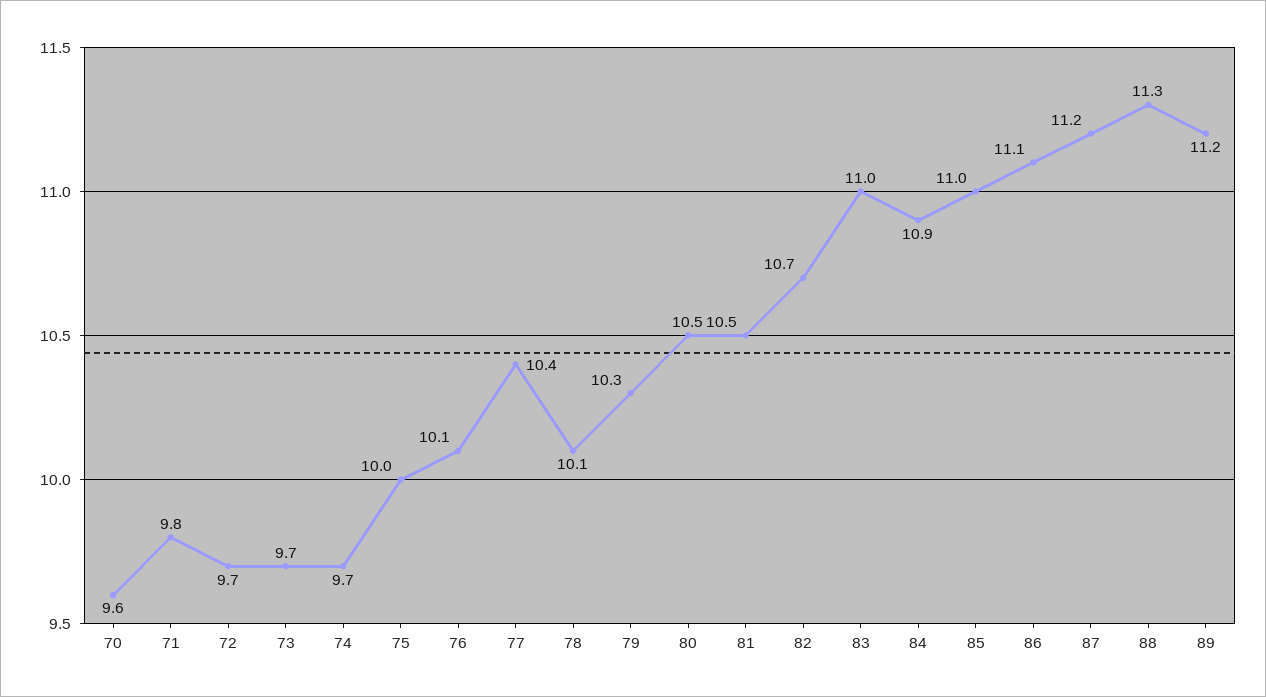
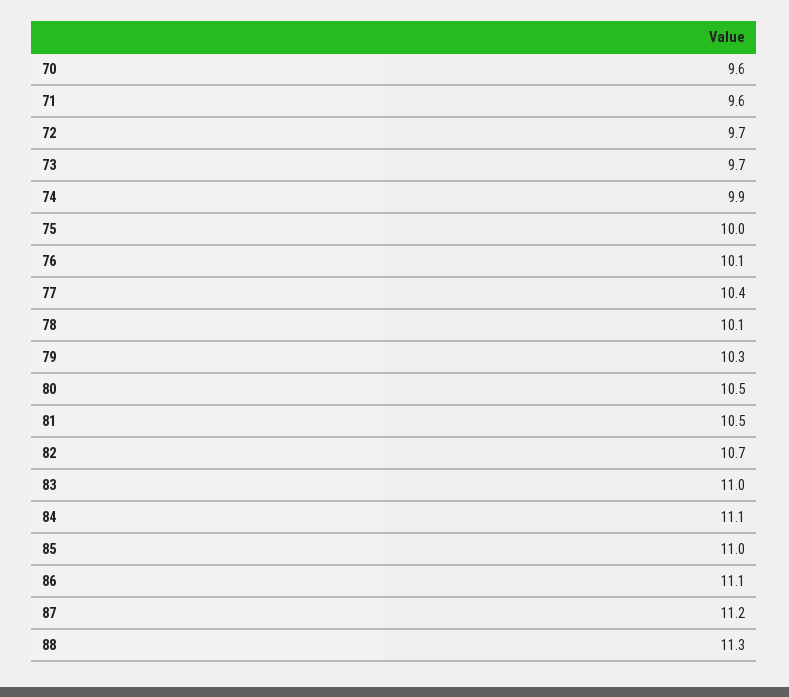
  {
    "70": 9.6,
-   "71": 9.8,
+   "71": 9.6,
    "72": 9.7,
    "73": 9.7,
-   "74": 9.7,
+   "74": 9.9,
    "75": 10,
    "76": 10.1,
    "77": 10.4,
    "78": 10.1,
    "79": 10.3,
    "80": 10.5,
    "81": 10.5,
    "82": 10.7,
    "83": 11,
-   "84": 10.9,
+   "84": 11.1,
    "85": 11,
    "86": 11.1,
    "87": 11.2,
-   "88": 11.3,
+   "88": 11.3
-   "89": 11.2
  }

